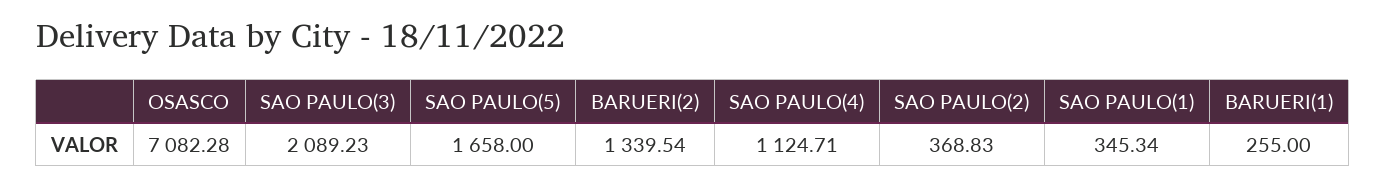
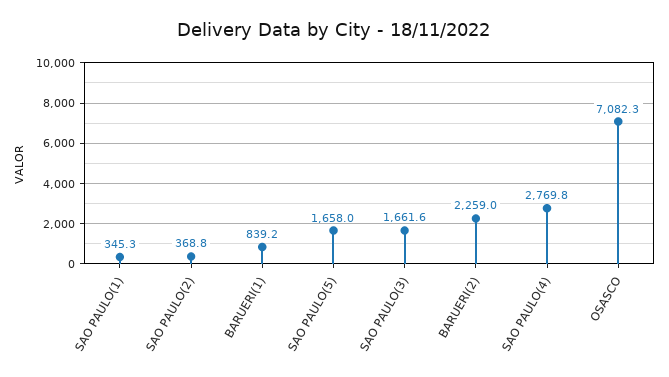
  {
    "OSASCO": 7082.28,
-   "SAO PAULO(3)": 2089.23,
+   "SAO PAULO(3)": 1661.6,
    "SAO PAULO(5)": 1658,
-   "BARUERI(2)": 1339.54,
+   "BARUERI(2)": 2259,
-   "SAO PAULO(4)": 1124.71,
+   "SAO PAULO(4)": 2769.8,
    "SAO PAULO(2)": 368.83,
    "SAO PAULO(1)": 345.34,
-   "BARUERI(1)": 255
+   "BARUERI(1)": 839.2
  }

